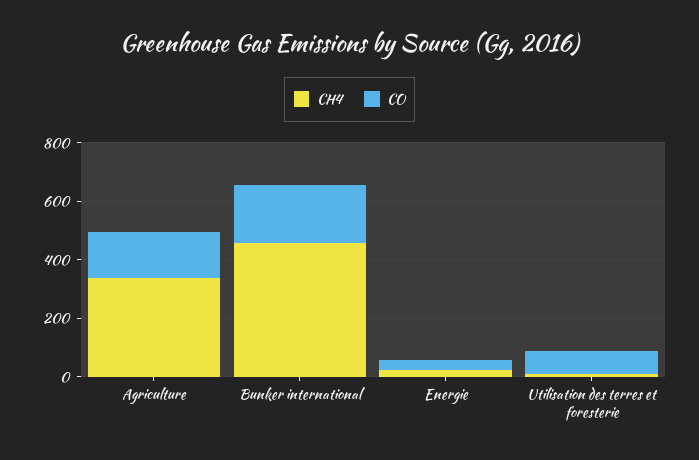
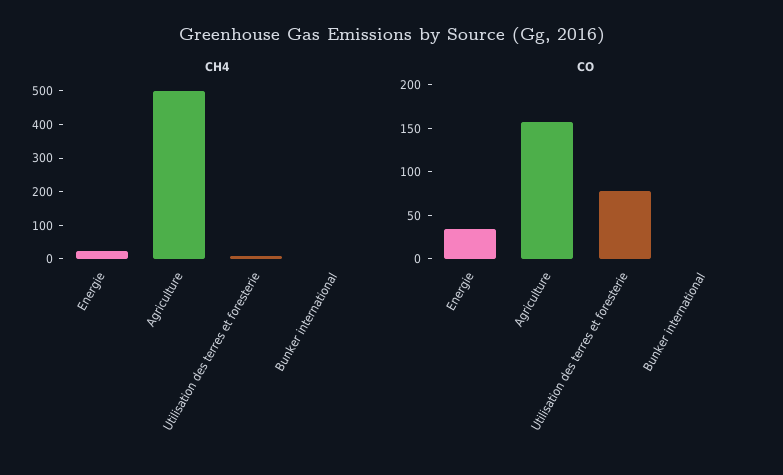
  {
    "CH4": {
-     "Agriculture": 350,
+     "Agriculture": 500,
-     "Bunker international": 450,
+     "Bunker international": 0,
      "Energie": 25,
      "Utilisation des terres et foresterie": 0
    },
    "CO": {
      "Agriculture": 160,
-     "Bunker international": 200,
+     "Bunker international": 0,
      "Energie": 30,
      "Utilisation des terres et foresterie": 80
    }
  }

